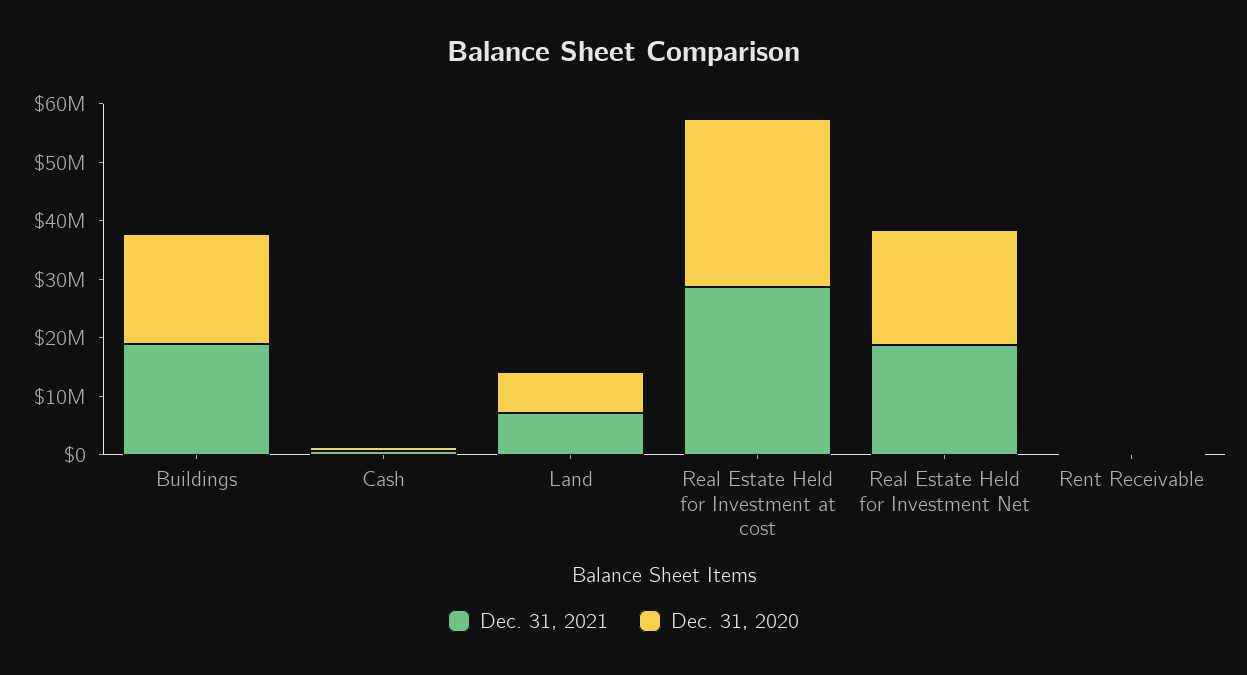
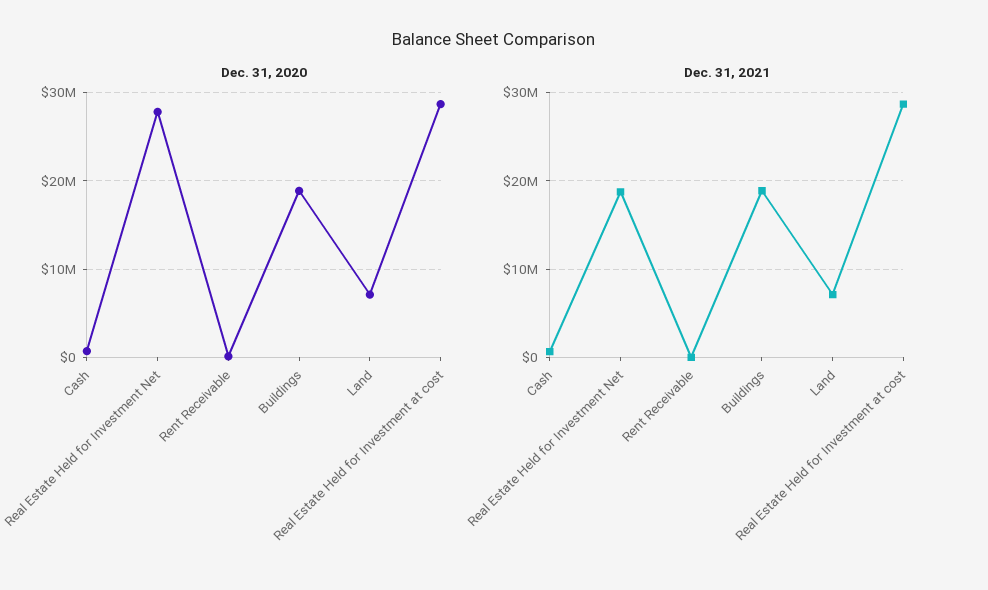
  {
    "Dec. 31, 2021": {
      "Buildings": 19000000,
      "Cash": 1000000,
      "Land": 7000000,
      "Real Estate Held for Investment at cost": 29000000,
      "Real Estate Held for Investment Net": 19000000,
      "Rent Receivable": 0
    },
    "Dec. 31, 2020": {
      "Buildings": 19000000,
      "Cash": 1000000,
      "Land": 7000000,
      "Real Estate Held for Investment at cost": 29000000,
-     "Real Estate Held for Investment Net": 20000000,
+     "Real Estate Held for Investment Net": 28000000,
      "Rent Receivable": 0
    }
  }

